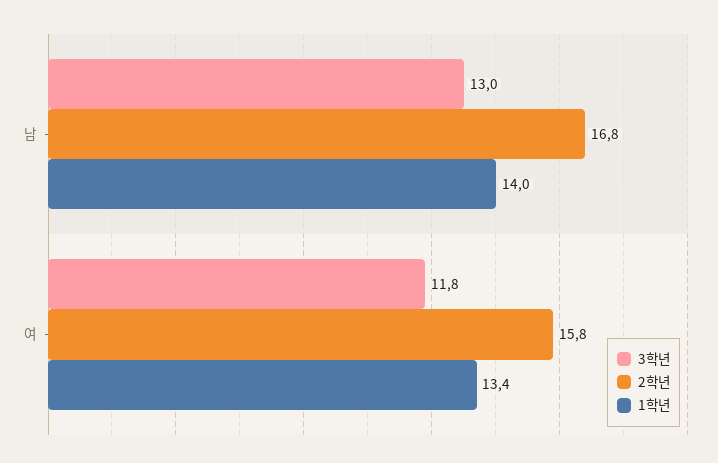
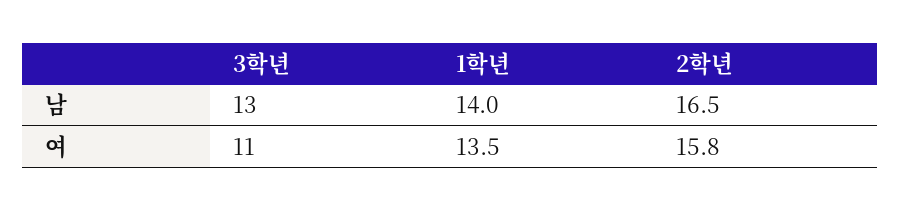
  {
    "3학년": {
      "남": 13,
-     "여": 11.8
+     "여": 11
    },
    "2학년": {
-     "남": 16.8,
+     "남": 16.5,
      "여": 15.8
    },
    "1학년": {
      "남": 14,
-     "여": 13.4
+     "여": 13.5
    }
  }

